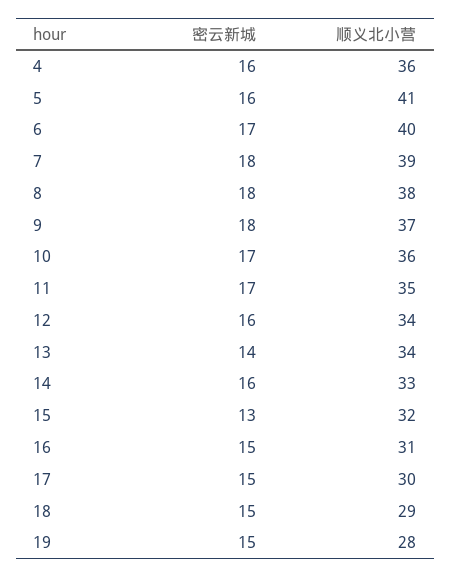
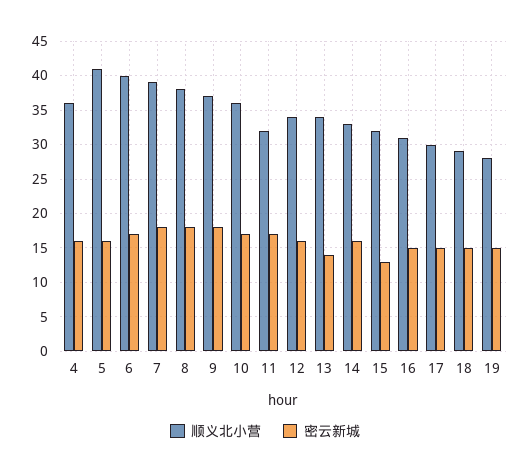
  {
    "密云新城": {
      "4": 16,
      "5": 16,
      "6": 17,
      "7": 18,
      "8": 18,
      "9": 18,
      "10": 17,
      "11": 17,
      "12": 16,
      "13": 14,
      "14": 16,
      "15": 13,
      "16": 15,
      "17": 15,
      "18": 15,
      "19": 15
    },
    "顺义北小营": {
      "4": 36,
      "5": 41,
      "6": 40,
      "7": 39,
      "8": 38,
      "9": 37,
      "10": 36,
-     "11": 35,
+     "11": 32,
      "12": 34,
      "13": 34,
      "14": 33,
      "15": 32,
      "16": 31,
      "17": 30,
      "18": 29,
      "19": 28
    }
  }

